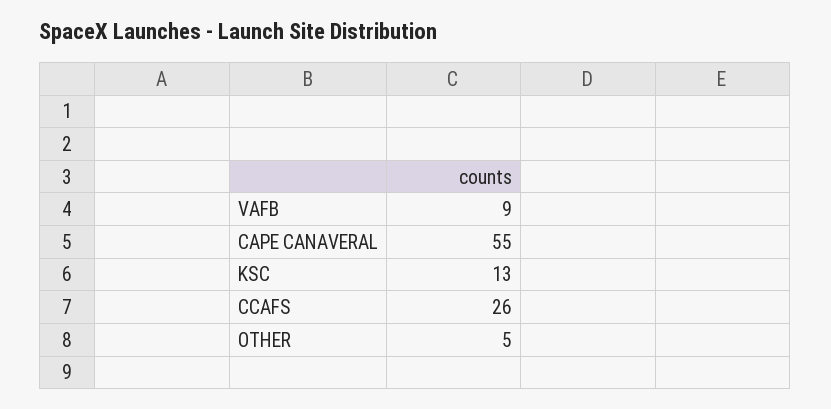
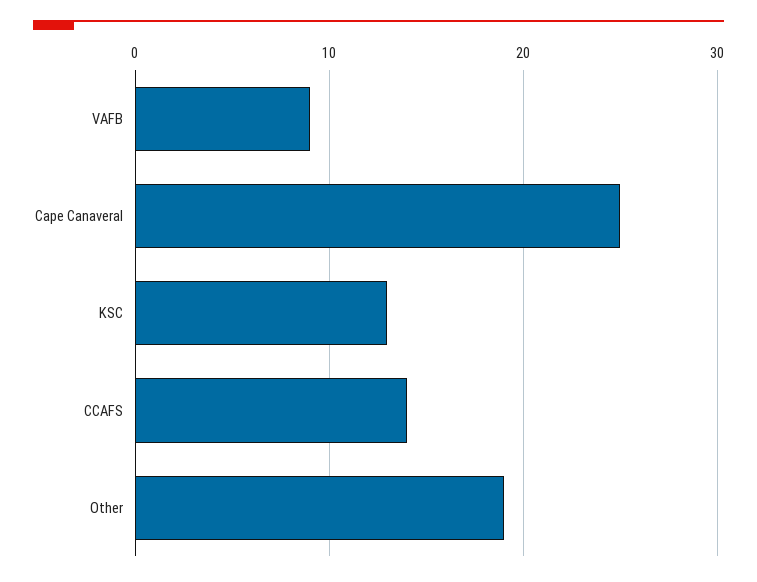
  {
    "VAFB": 9,
-   "CAPE CANAVERAL": 55,
+   "CAPE CANAVERAL": 25,
    "KSC": 13,
-   "CCAFS": 26,
+   "CCAFS": 14,
-   "OTHER": 5
+   "OTHER": 19
  }

